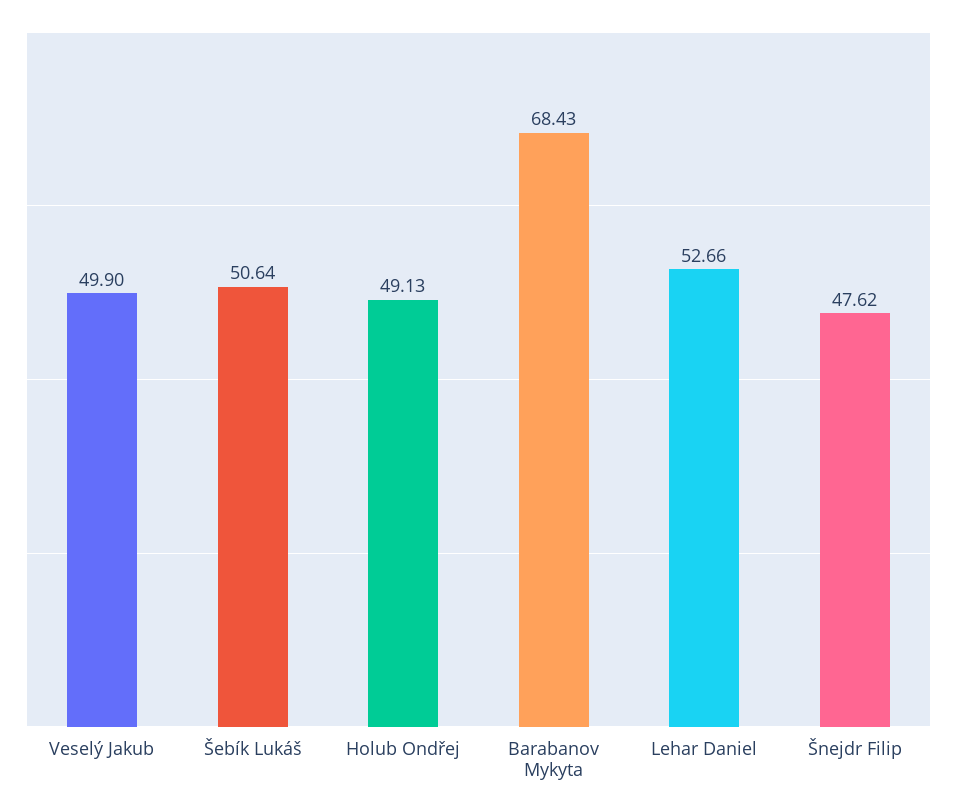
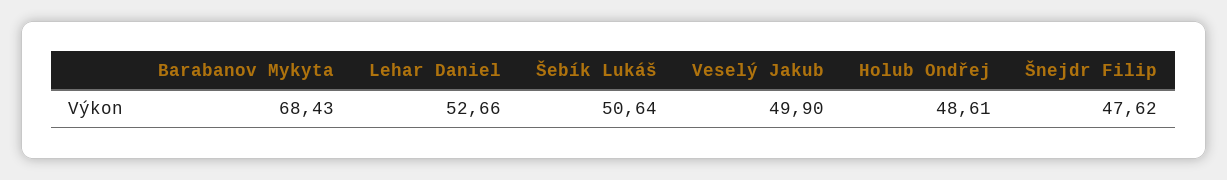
  {
    "Veselý Jakub": 49.9,
    "Šebík Lukáš": 50.64,
-   "Holub Ondřej": 49.13,
+   "Holub Ondřej": 48.61,
    "Barabanov Mykyta": 68.43,
    "Lehar Daniel": 52.66,
    "Šnejdr Filip": 47.62
  }

